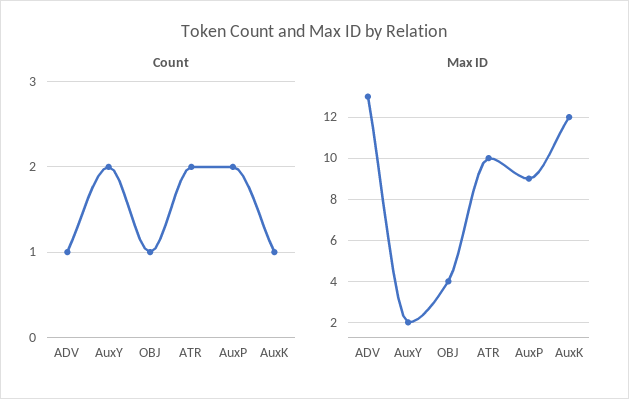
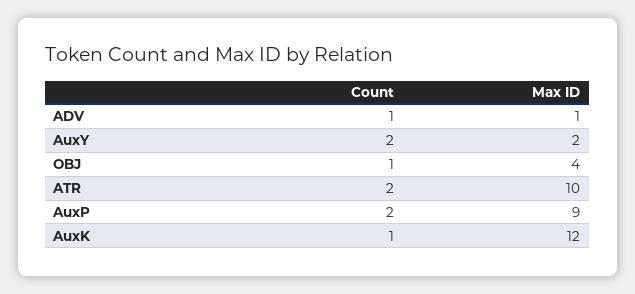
  {
    "Count": {
      "ADV": 1,
      "AuxY": 2,
      "OBJ": 1,
      "ATR": 2,
      "AuxP": 2,
      "AuxK": 1
    },
    "Max ID": {
-     "ADV": 13,
+     "ADV": 1,
      "AuxY": 2,
      "OBJ": 4,
      "ATR": 10,
      "AuxP": 9,
      "AuxK": 12
    }
  }

